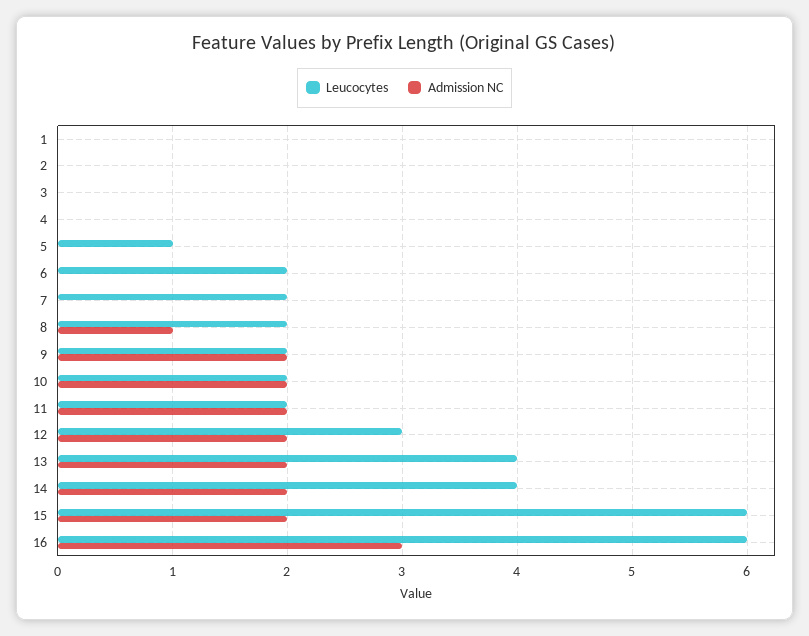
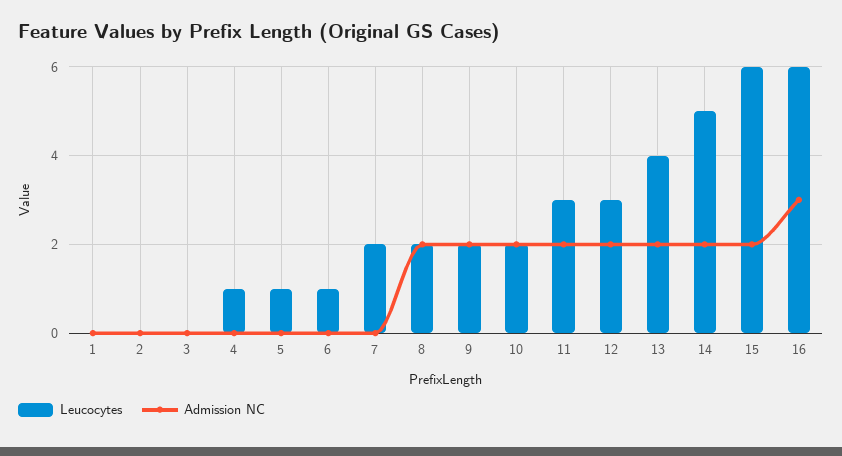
  {
    "Leucocytes": {
      "1": 0,
      "2": 0,
      "3": 0,
-     "4": 0,
+     "4": 1,
      "5": 1,
-     "6": 2,
+     "6": 1,
      "7": 2,
      "8": 2,
      "9": 2,
      "10": 2,
-     "11": 2,
+     "11": 3,
      "12": 3,
      "13": 4,
-     "14": 4,
+     "14": 5,
      "15": 6,
      "16": 6
    },
    "Admission NC": {
      "1": 0,
      "2": 0,
      "3": 0,
      "4": 0,
      "5": 0,
      "6": 0,
      "7": 0,
-     "8": 1,
+     "8": 2,
      "9": 2,
      "10": 2,
      "11": 2,
      "12": 2,
      "13": 2,
      "14": 2,
      "15": 2,
      "16": 3
    }
  }

